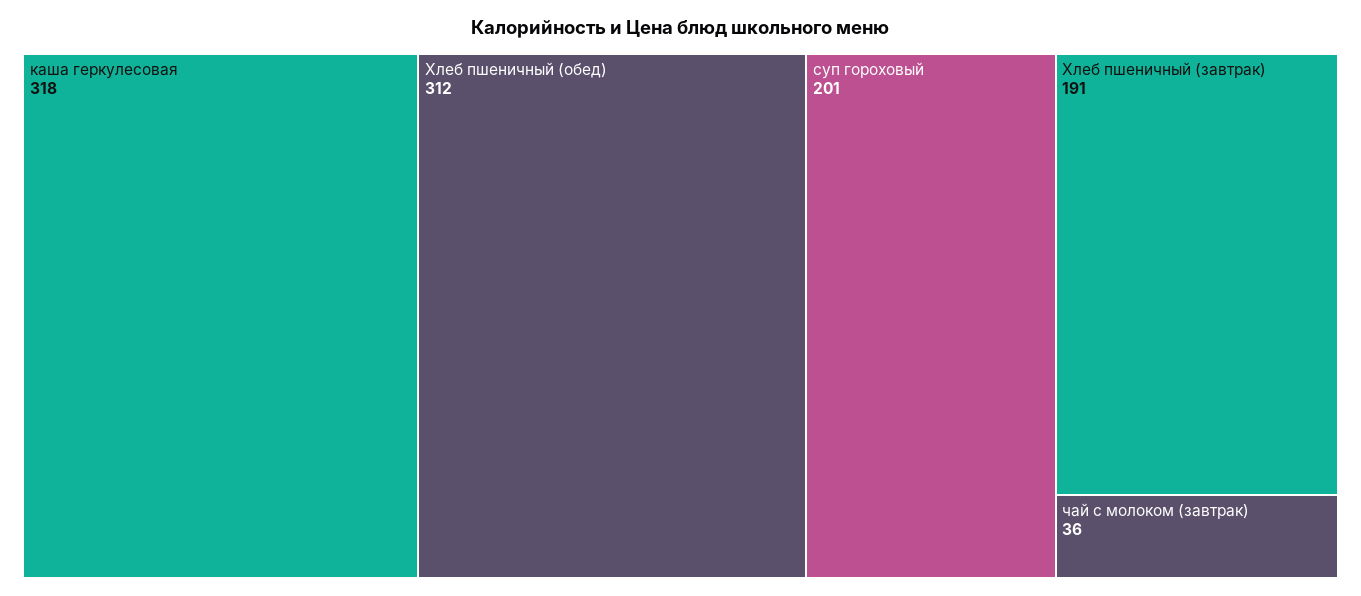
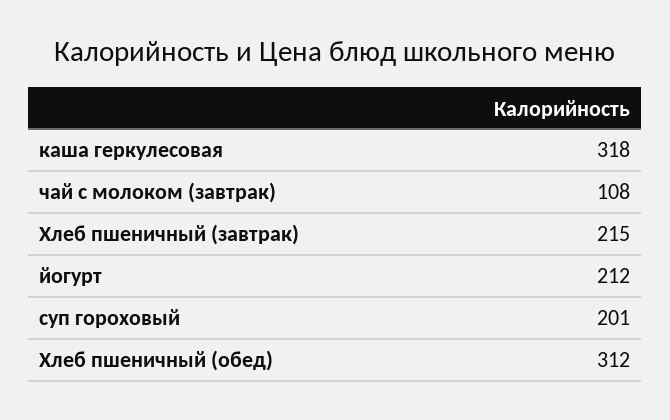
  {
    "каша геркулесовая": 318,
    "Хлеб пшеничный (обед)": 312,
    "суп гороховый": 201,
-   "Хлеб пшеничный (завтрак)": 191,
+   "Хлеб пшеничный (завтрак)": 215,
-   "чай с молоком (завтрак)": 36
+   "чай с молоком (завтрак)": 108,
+   "йогурт": 212
  }

